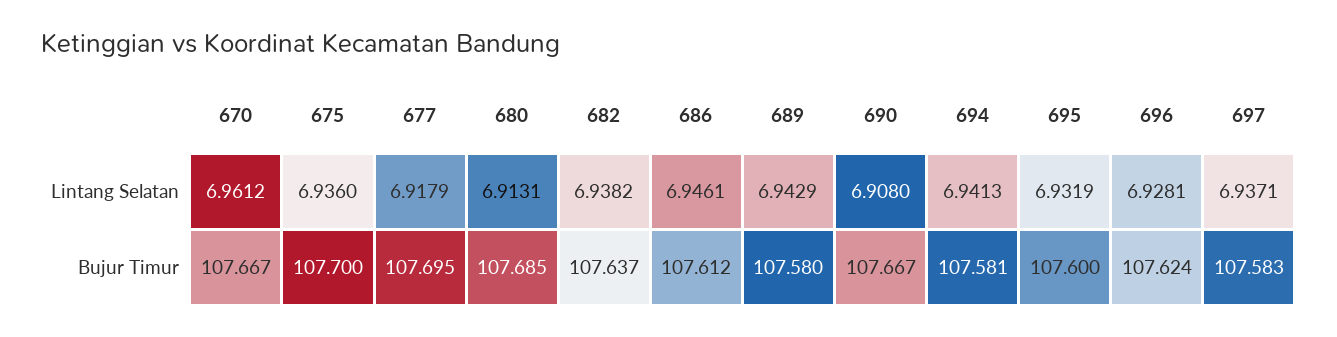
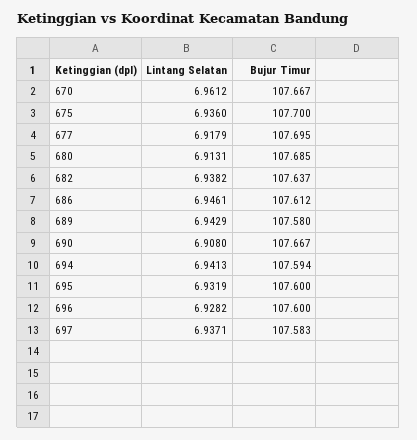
  {
    "670": {
      "Lintang Selatan": 6.9612,
      "Bujur Timur": 107.667
    },
    "675": {
      "Lintang Selatan": 6.936,
      "Bujur Timur": 107.7
    },
    "677": {
      "Lintang Selatan": 6.9179,
      "Bujur Timur": 107.695
    },
    "680": {
      "Lintang Selatan": 6.9131,
      "Bujur Timur": 107.685
    },
    "682": {
      "Lintang Selatan": 6.9382,
      "Bujur Timur": 107.637
    },
    "686": {
      "Lintang Selatan": 6.9461,
      "Bujur Timur": 107.612
    },
    "689": {
      "Lintang Selatan": 6.9429,
      "Bujur Timur": 107.58
    },
    "690": {
      "Lintang Selatan": 6.908,
      "Bujur Timur": 107.667
    },
    "694": {
      "Lintang Selatan": 6.9413,
-     "Bujur Timur": 107.581
+     "Bujur Timur": 107.594
    },
    "695": {
      "Lintang Selatan": 6.9319,
      "Bujur Timur": 107.6
    },
    "696": {
-     "Lintang Selatan": 6.9281,
+     "Lintang Selatan": 6.9282,
-     "Bujur Timur": 107.624
+     "Bujur Timur": 107.6
    },
    "697": {
      "Lintang Selatan": 6.9371,
      "Bujur Timur": 107.583
    }
  }

